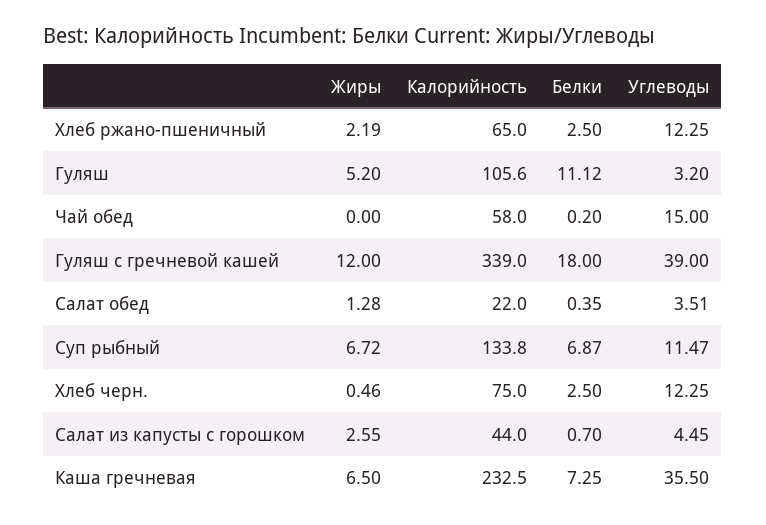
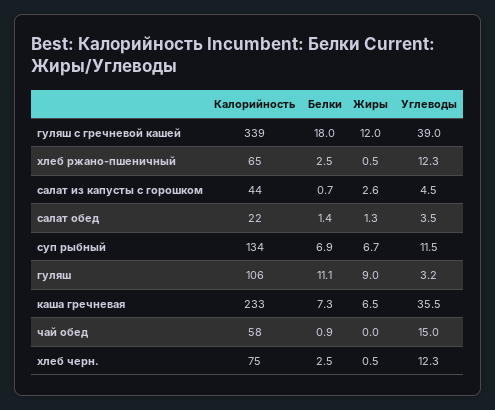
  {
    "Жиры": {
-     "Хлеб ржано-пшеничный": 2.19,
+     "Хлеб ржано-пшеничный": 0.5,
-     "Гуляш": 5.2,
+     "Гуляш": 9,
      "Чай обед": 0,
      "Гуляш с гречневой кашей": 12,
      "Салат обед": 1.28,
      "Суп рыбный": 6.72,
      "Хлеб черн.": 0.46,
      "Салат из капусты с горошком": 2.55,
      "Каша гречневая": 6.5
    },
    "Калорийность": {
      "Хлеб ржано-пшеничный": 65,
      "Гуляш": 105.6,
      "Чай обед": 58,
      "Гуляш с гречневой кашей": 339,
      "Салат обед": 22,
      "Суп рыбный": 133.8,
      "Хлеб черн.": 75,
      "Салат из капусты с горошком": 44,
      "Каша гречневая": 232.5
    },
    "Белки": {
      "Хлеб ржано-пшеничный": 2.5,
      "Гуляш": 11.12,
-     "Чай обед": 0.2,
+     "Чай обед": 0.9,
      "Гуляш с гречневой кашей": 18,
-     "Салат обед": 0.35,
+     "Салат обед": 1.4,
      "Суп рыбный": 6.87,
      "Хлеб черн.": 2.5,
      "Салат из капусты с горошком": 0.7,
      "Каша гречневая": 7.25
    },
    "Углеводы": {
      "Хлеб ржано-пшеничный": 12.25,
      "Гуляш": 3.2,
      "Чай обед": 15,
      "Гуляш с гречневой кашей": 39,
      "Салат обед": 3.51,
      "Суп рыбный": 11.47,
      "Хлеб черн.": 12.25,
      "Салат из капусты с горошком": 4.45,
      "Каша гречневая": 35.5
    }
  }

